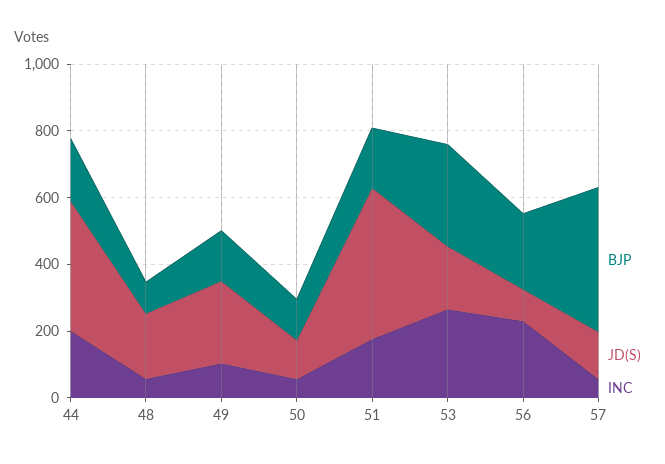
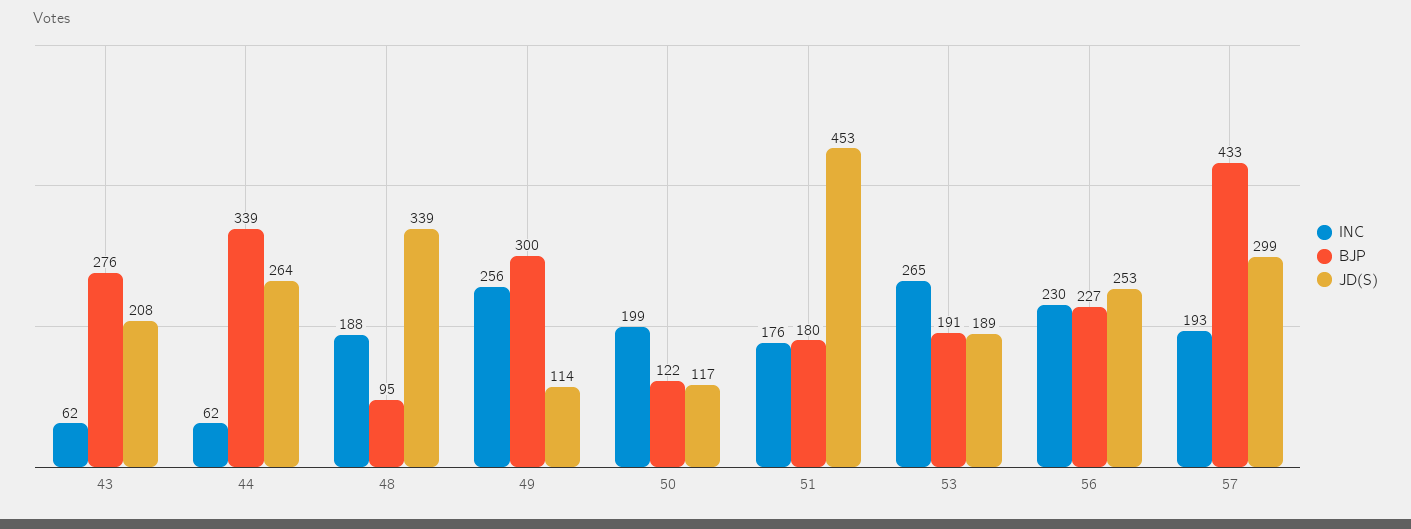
  {
    "BJP": {
-     "44": 200,
+     "44": 339,
      "48": 95,
-     "49": 150,
+     "49": 300,
      "50": 122,
      "51": 180,
-     "53": 300,
+     "53": 191,
      "56": 227,
-     "57": 433
+     "57": 433,
+     "43": 276
    },
    "JD(S)": {
-     "44": 400,
+     "44": 264,
-     "48": 200,
+     "48": 339,
-     "49": 250,
+     "49": 114,
      "50": 117,
      "51": 453,
      "53": 189,
-     "56": 100,
+     "56": 253,
-     "57": 150
+     "57": 299,
+     "43": 208
    },
    "INC": {
-     "44": 200,
+     "44": 62,
-     "48": 50,
+     "48": 188,
-     "49": 100,
+     "49": 256,
-     "50": 50,
+     "50": 199,
      "51": 176,
      "53": 265,
      "56": 230,
-     "57": 50
+     "57": 193,
+     "43": 62
    }
  }

